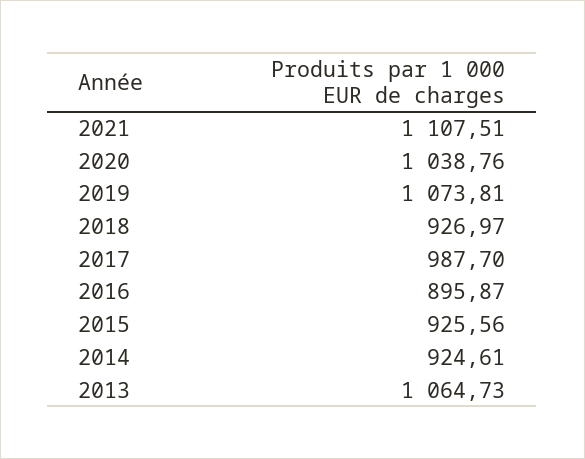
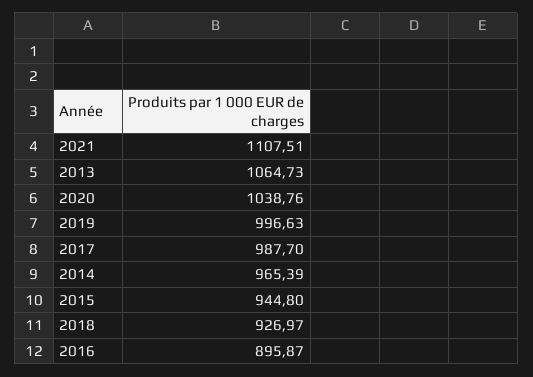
  {
    "2021": 1107.51,
    "2020": 1038.76,
-   "2019": 1073.81,
+   "2019": 996.63,
    "2018": 926.97,
    "2017": 987.7,
    "2016": 895.87,
-   "2015": 925.56,
+   "2015": 944.8,
-   "2014": 924.61,
+   "2014": 965.39,
    "2013": 1064.73
  }

